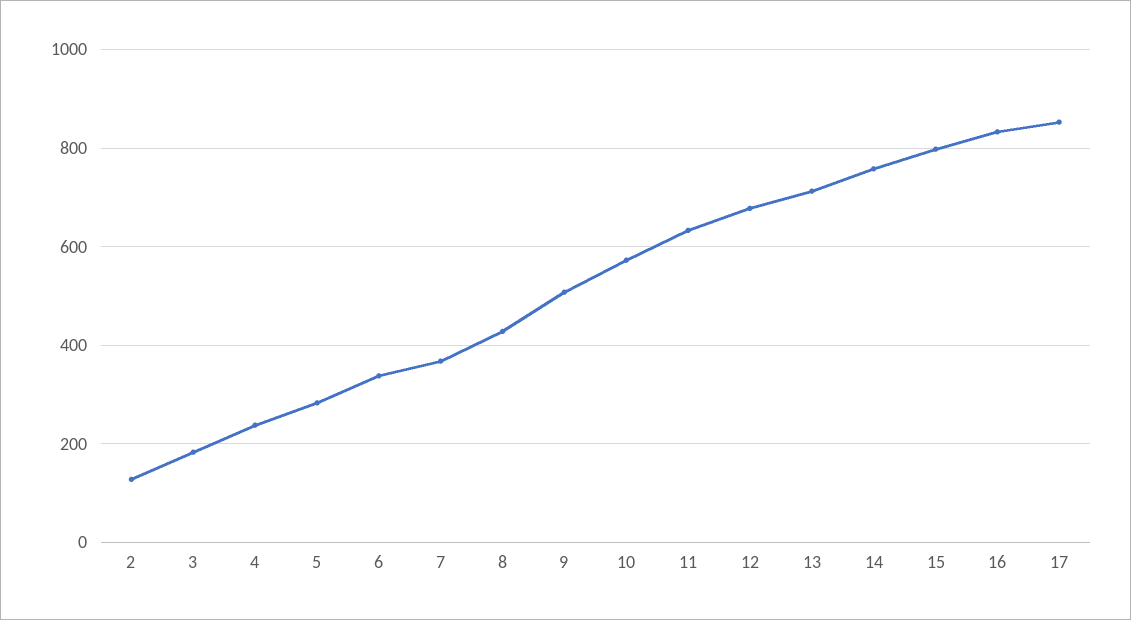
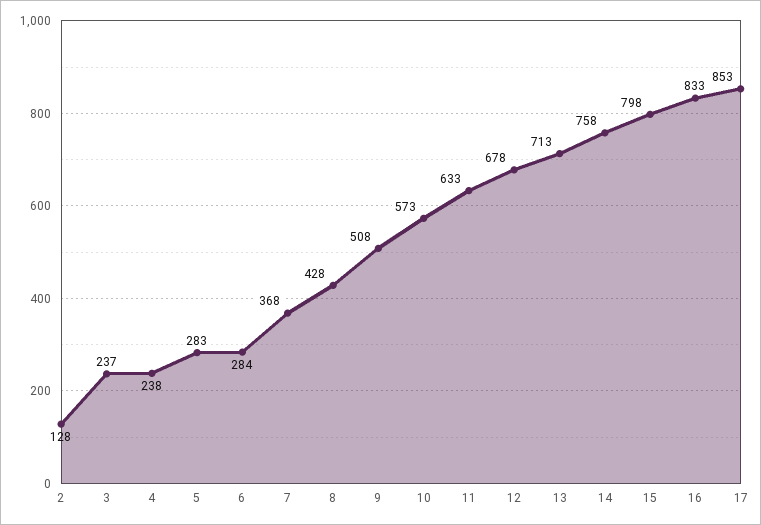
  {
    "2": 128,
-   "3": 180,
+   "3": 237,
    "4": 238,
    "5": 283,
-   "6": 340,
+   "6": 284,
    "7": 368,
    "8": 428,
    "9": 508,
    "10": 573,
    "11": 633,
    "12": 678,
    "13": 713,
    "14": 758,
    "15": 798,
    "16": 833,
    "17": 853
  }

